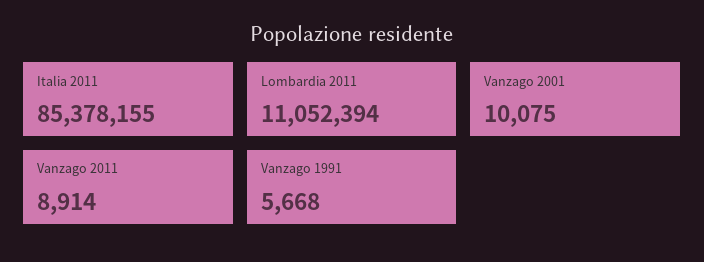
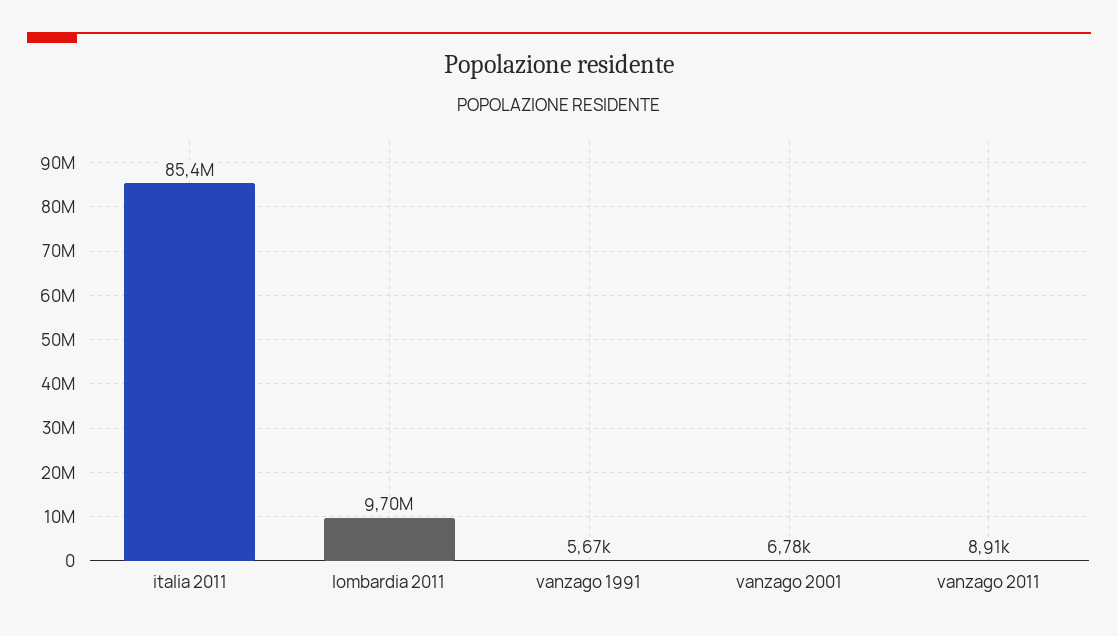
  {
    "Italia 2011": 85378155,
-   "Lombardia 2011": 11052394,
+   "Lombardia 2011": 9700000,
-   "Vanzago 2001": 10075,
+   "Vanzago 2001": 6780,
    "Vanzago 2011": 8914,
    "Vanzago 1991": 5668
  }

